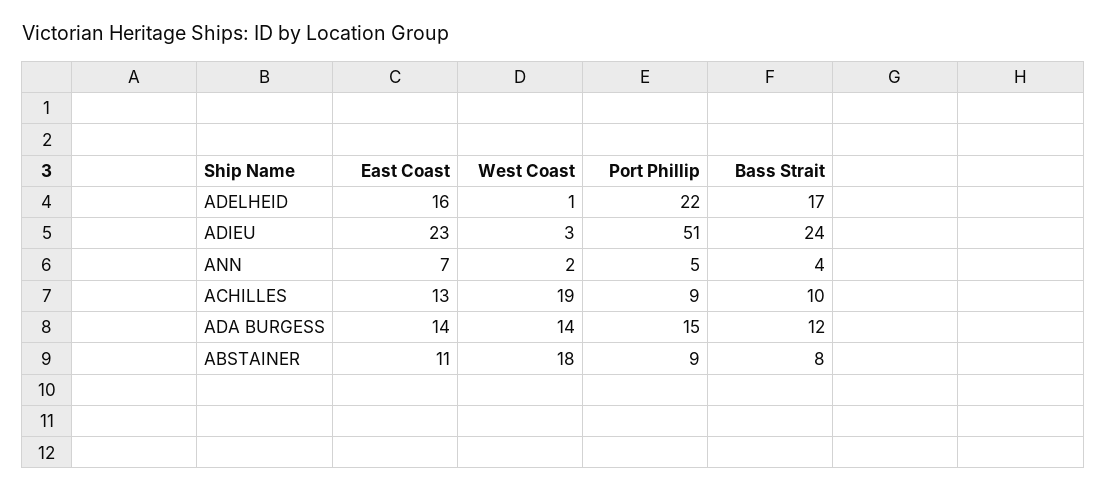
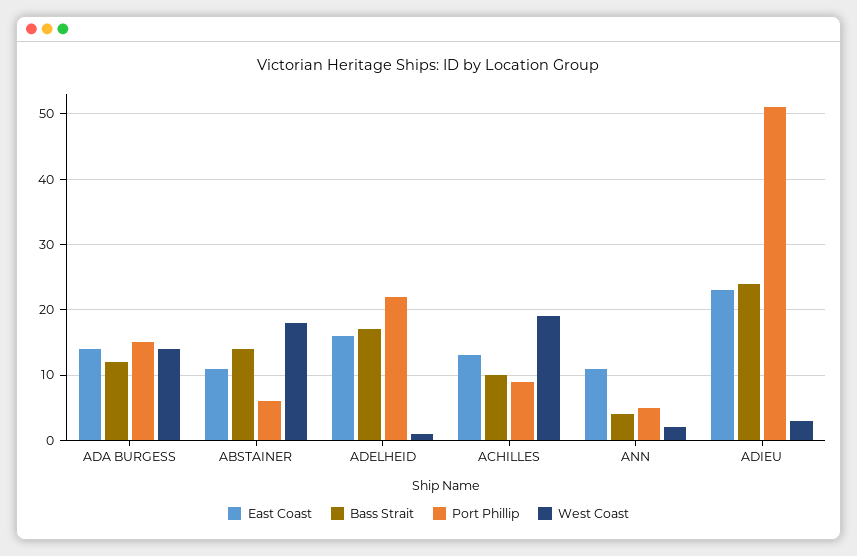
  {
    "East Coast": {
      "ADELHEID": 16,
      "ADIEU": 23,
-     "ANN": 7,
+     "ANN": 11,
      "ACHILLES": 13,
      "ADA BURGESS": 14,
      "ABSTAINER": 11
    },
    "West Coast": {
      "ADELHEID": 1,
      "ADIEU": 3,
      "ANN": 2,
      "ACHILLES": 19,
      "ADA BURGESS": 14,
      "ABSTAINER": 18
    },
    "Port Phillip": {
      "ADELHEID": 22,
      "ADIEU": 51,
      "ANN": 5,
      "ACHILLES": 9,
      "ADA BURGESS": 15,
-     "ABSTAINER": 9
+     "ABSTAINER": 6
    },
    "Bass Strait": {
      "ADELHEID": 17,
      "ADIEU": 24,
      "ANN": 4,
      "ACHILLES": 10,
      "ADA BURGESS": 12,
-     "ABSTAINER": 8
+     "ABSTAINER": 14
    }
  }

